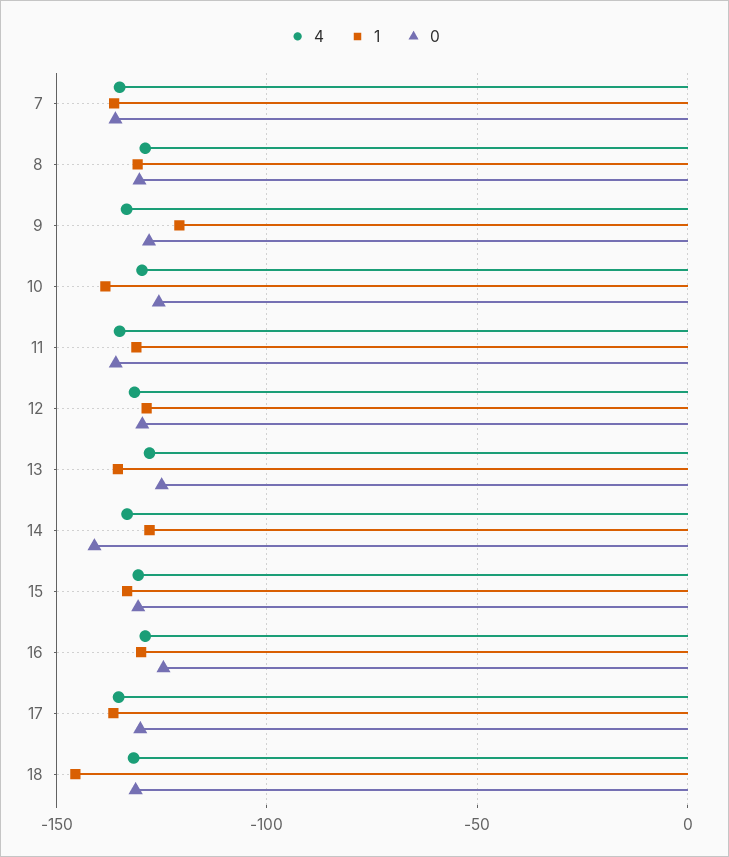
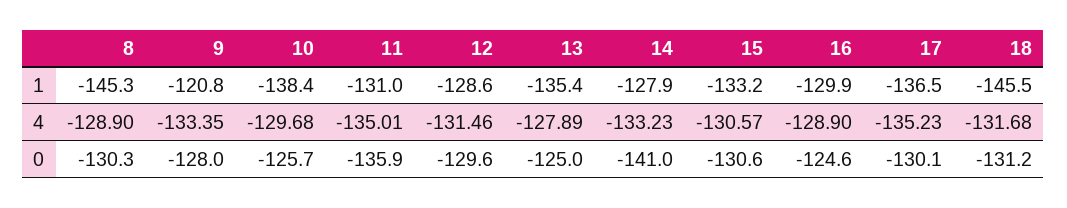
  {
    "4": {
-     "7": -135,
      "8": -128.9,
      "9": -133.35,
      "10": -129.68,
      "11": -135.01,
      "12": -131.46,
      "13": -127.89,
      "14": -133.23,
      "15": -130.57,
      "16": -128.9,
      "17": -135.23,
      "18": -131.68
    },
    "1": {
-     "7": -135,
-     "8": -130,
+     "8": -145.3,
      "9": -120.8,
      "10": -138.4,
      "11": -131,
      "12": -128.6,
      "13": -135.4,
      "14": -127.9,
      "15": -133.2,
      "16": -129.9,
      "17": -136.5,
      "18": -145.5
    },
    "0": {
-     "7": -135,
      "8": -130.3,
      "9": -128,
      "10": -125.7,
      "11": -135.9,
      "12": -129.6,
      "13": -125,
      "14": -141,
      "15": -130.6,
      "16": -124.6,
      "17": -130.1,
      "18": -131.2
    }
  }

